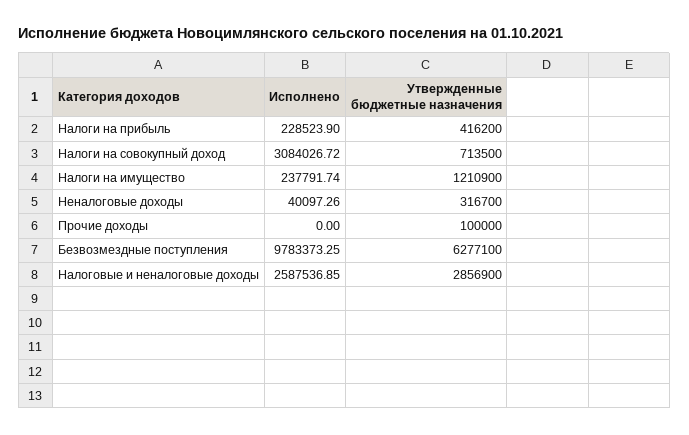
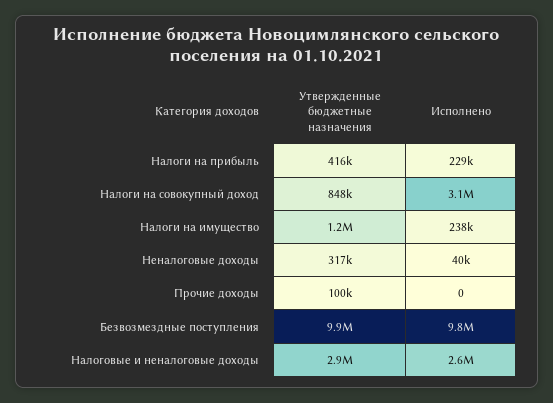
  {
    "Исполнено": {
      "Налоги на прибыль": 228523.9,
      "Налоги на совокупный доход": 3084026.72,
      "Налоги на имущество": 237791.74,
      "Неналоговые доходы": 40097.26,
      "Прочие доходы": 0,
      "Безвозмездные поступления": 9783373.25,
      "Налоговые и неналоговые доходы": 2587536.85
    },
    "Утвержденные бюджетные назначения": {
      "Налоги на прибыль": 416200,
-     "Налоги на совокупный доход": 713500,
+     "Налоги на совокупный доход": 848000,
      "Налоги на имущество": 1210900,
      "Неналоговые доходы": 316700,
      "Прочие доходы": 100000,
-     "Безвозмездные поступления": 6277100,
+     "Безвозмездные поступления": 9900000,
      "Налоговые и неналоговые доходы": 2856900
    }
  }

